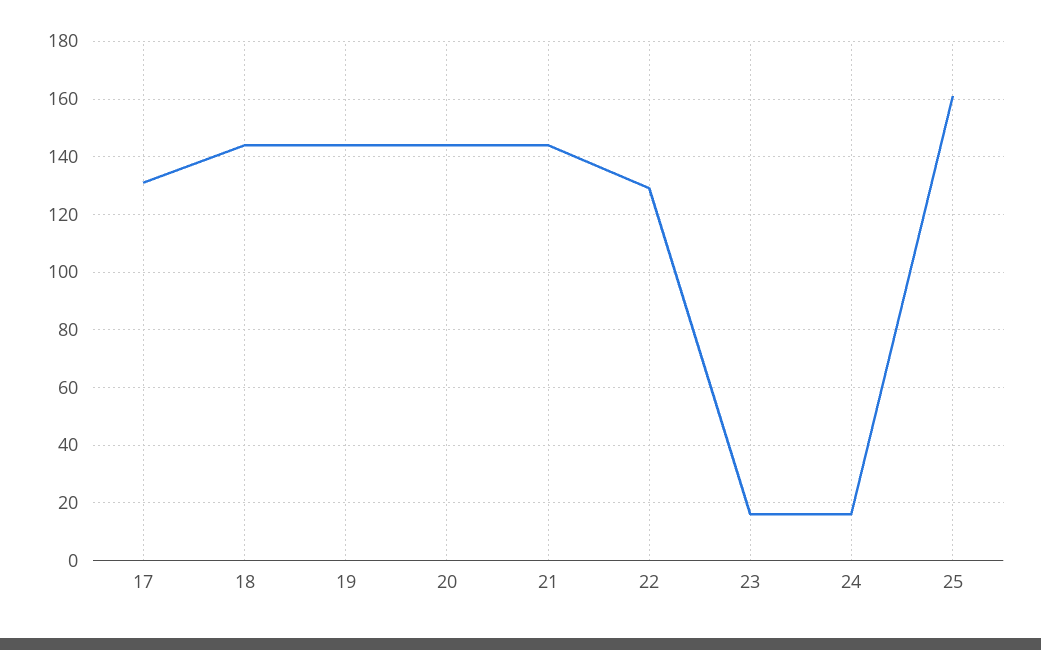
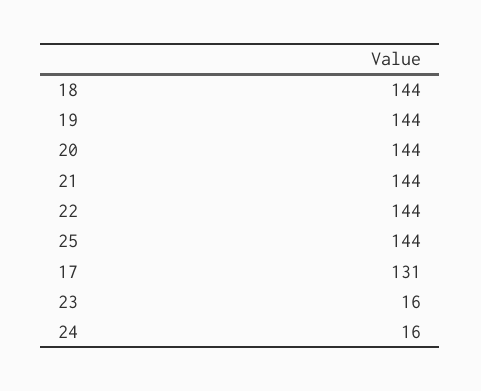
  {
    "17": 131,
    "18": 144,
    "19": 144,
    "20": 144,
    "21": 144,
-   "22": 130,
+   "22": 144,
    "23": 16,
    "24": 16,
-   "25": 160
+   "25": 144
  }

